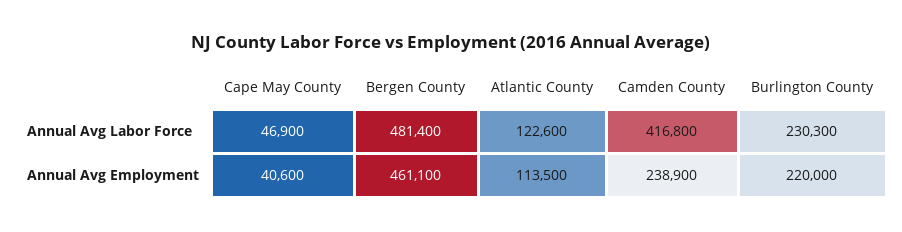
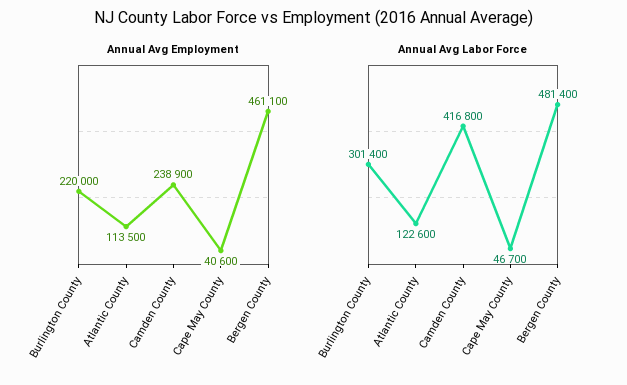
  {
    "Annual Avg Labor Force": {
-     "Cape May County": 46900,
+     "Cape May County": 46700,
      "Bergen County": 481400,
      "Atlantic County": 122600,
      "Camden County": 416800,
-     "Burlington County": 230300
+     "Burlington County": 301400
    },
    "Annual Avg Employment": {
      "Cape May County": 40600,
      "Bergen County": 461100,
      "Atlantic County": 113500,
      "Camden County": 238900,
      "Burlington County": 220000
    }
  }

